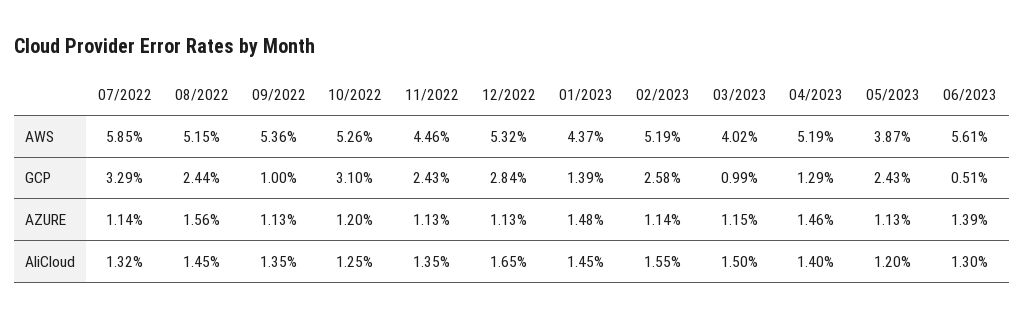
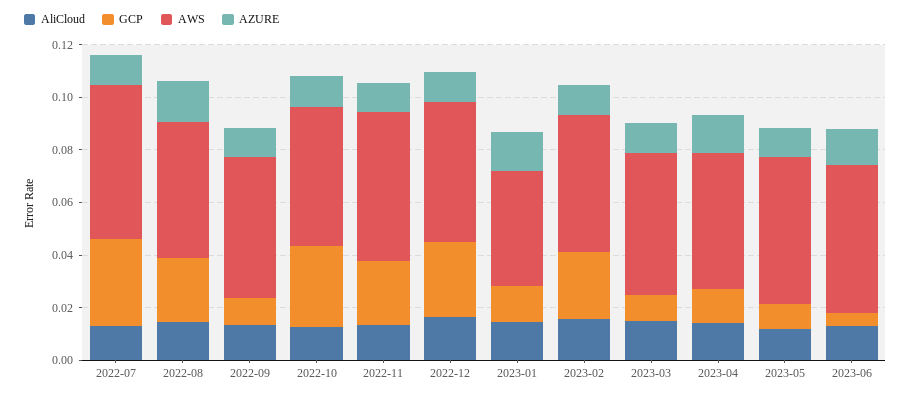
  {
    "AWS": {
      "07/2022": 0.0585,
      "08/2022": 0.0515,
      "09/2022": 0.0536,
      "10/2022": 0.0526,
-     "11/2022": 0.0446,
+     "11/2022": 0.055,
      "12/2022": 0.0532,
      "01/2023": 0.0437,
      "02/2023": 0.0519,
-     "03/2023": 0.0402,
+     "03/2023": 0.055,
      "04/2023": 0.0519,
-     "05/2023": 0.0387,
+     "05/2023": 0.055,
      "06/2023": 0.0561
    },
    "GCP": {
      "07/2022": 0.0329,
      "08/2022": 0.0244,
      "09/2022": 0.01,
      "10/2022": 0.031,
      "11/2022": 0.0243,
      "12/2022": 0.0284,
      "01/2023": 0.0139,
      "02/2023": 0.0258,
      "03/2023": 0.0099,
      "04/2023": 0.0129,
-     "05/2023": 0.0243,
+     "05/2023": 0.01,
      "06/2023": 0.0051
    },
    "AZURE": {
      "07/2022": 0.0114,
      "08/2022": 0.0156,
      "09/2022": 0.0113,
      "10/2022": 0.012,
      "11/2022": 0.0113,
      "12/2022": 0.0113,
      "01/2023": 0.0148,
      "02/2023": 0.0114,
      "03/2023": 0.0115,
      "04/2023": 0.0146,
      "05/2023": 0.0113,
      "06/2023": 0.0139
    },
    "AliCloud": {
      "07/2022": 0.0132,
      "08/2022": 0.0145,
      "09/2022": 0.0135,
      "10/2022": 0.0125,
      "11/2022": 0.0135,
      "12/2022": 0.0165,
      "01/2023": 0.0145,
      "02/2023": 0.0155,
      "03/2023": 0.015,
      "04/2023": 0.014,
      "05/2023": 0.012,
      "06/2023": 0.013
    }
  }

